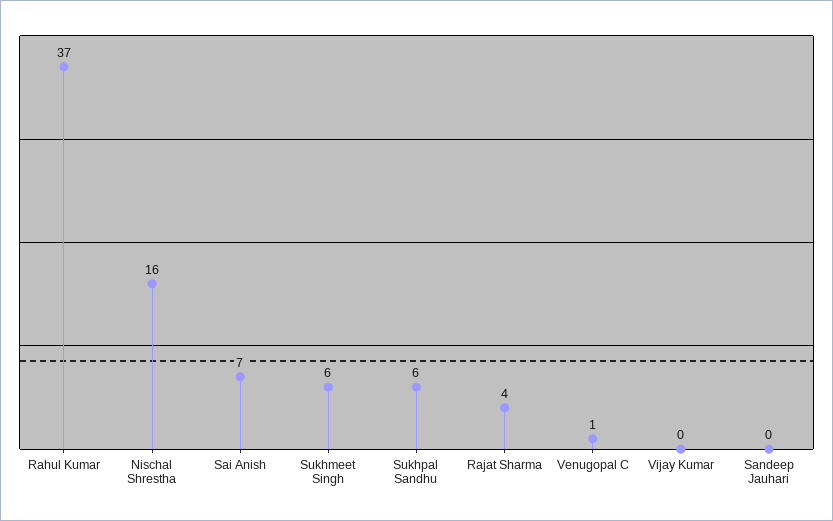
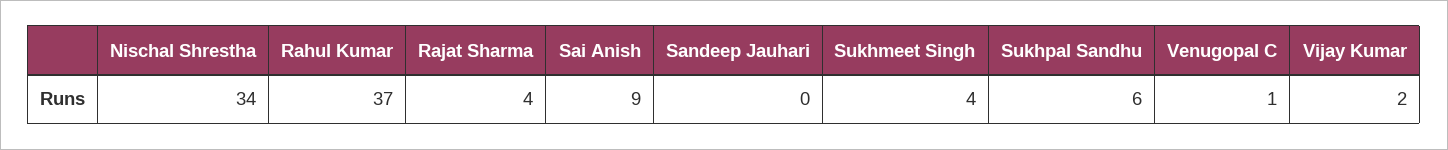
  {
    "Rahul Kumar": 37,
-   "Nischal Shrestha": 16,
+   "Nischal Shrestha": 34,
-   "Sai Anish": 7,
+   "Sai Anish": 9,
-   "Sukhmeet Singh": 6,
+   "Sukhmeet Singh": 4,
    "Sukhpal Sandhu": 6,
    "Rajat Sharma": 4,
    "Venugopal C": 1,
-   "Vijay Kumar": 0,
+   "Vijay Kumar": 2,
    "Sandeep Jauhari": 0
  }

